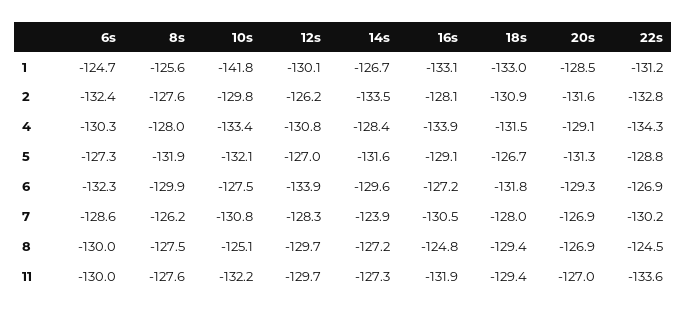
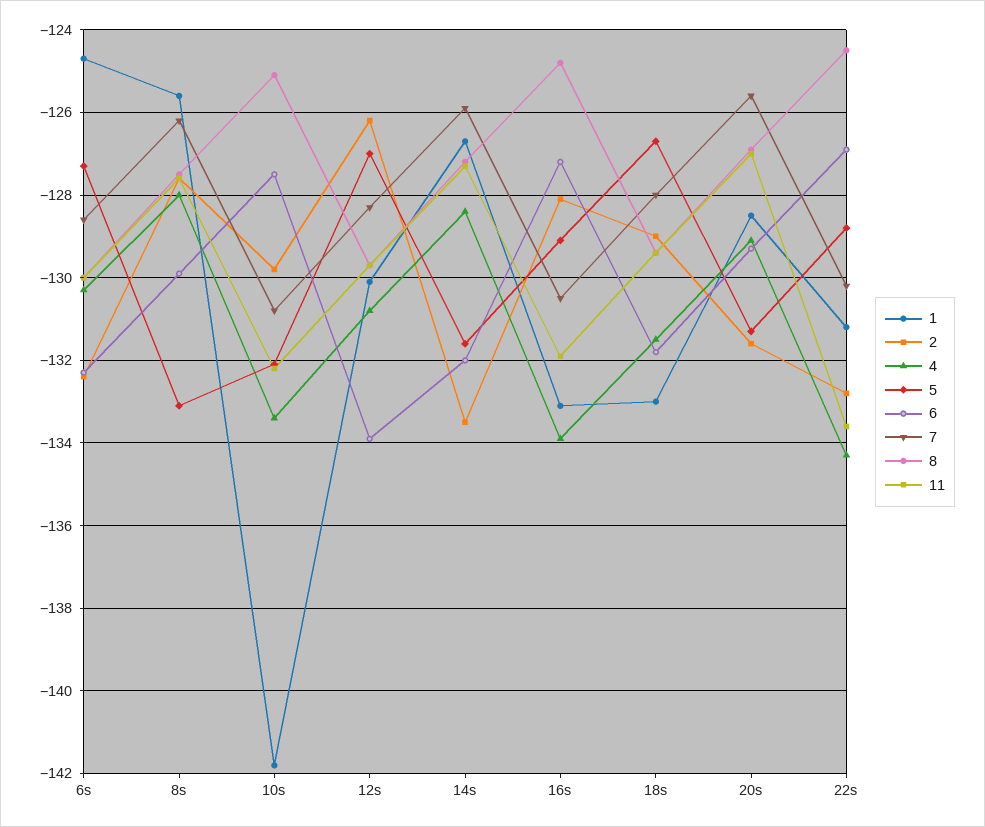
  {
    "1": {
      "6s": -124.7,
      "8s": -125.6,
      "10s": -141.8,
      "12s": -130.1,
      "14s": -126.7,
      "16s": -133.1,
      "18s": -133,
      "20s": -128.5,
      "22s": -131.2
    },
    "2": {
      "6s": -132.4,
      "8s": -127.6,
      "10s": -129.8,
      "12s": -126.2,
      "14s": -133.5,
      "16s": -128.1,
-     "18s": -130.9,
+     "18s": -129,
      "20s": -131.6,
      "22s": -132.8
    },
    "4": {
      "6s": -130.3,
      "8s": -128,
      "10s": -133.4,
      "12s": -130.8,
      "14s": -128.4,
      "16s": -133.9,
      "18s": -131.5,
      "20s": -129.1,
      "22s": -134.3
    },
    "5": {
      "6s": -127.3,
-     "8s": -131.9,
+     "8s": -133,
      "10s": -132.1,
      "12s": -127,
      "14s": -131.6,
      "16s": -129.1,
      "18s": -126.7,
      "20s": -131.3,
      "22s": -128.8
    },
    "6": {
      "6s": -132.3,
      "8s": -129.9,
      "10s": -127.5,
      "12s": -133.9,
-     "14s": -129.6,
+     "14s": -132,
      "16s": -127.2,
      "18s": -131.8,
      "20s": -129.3,
      "22s": -126.9
    },
    "7": {
      "6s": -128.6,
      "8s": -126.2,
      "10s": -130.8,
      "12s": -128.3,
-     "14s": -123.9,
+     "14s": -126,
      "16s": -130.5,
      "18s": -128,
-     "20s": -126.9,
+     "20s": -125.5,
      "22s": -130.2
    },
    "8": {
      "6s": -130,
      "8s": -127.5,
      "10s": -125.1,
      "12s": -129.7,
      "14s": -127.2,
      "16s": -124.8,
      "18s": -129.4,
      "20s": -126.9,
      "22s": -124.5
    },
    "11": {
      "6s": -130,
      "8s": -127.6,
      "10s": -132.2,
      "12s": -129.7,
      "14s": -127.3,
      "16s": -131.9,
      "18s": -129.4,
      "20s": -127,
      "22s": -133.6
    }
  }

